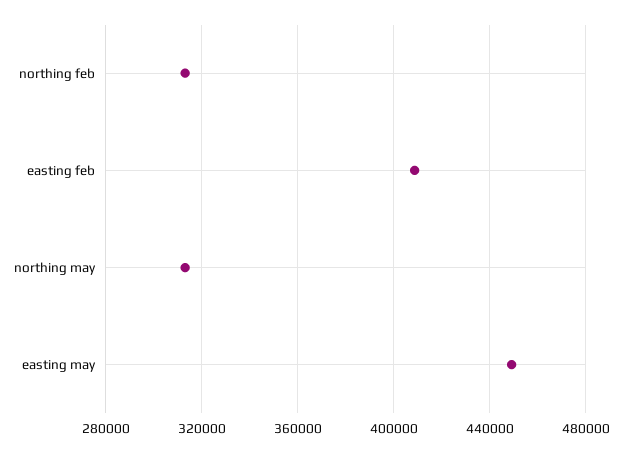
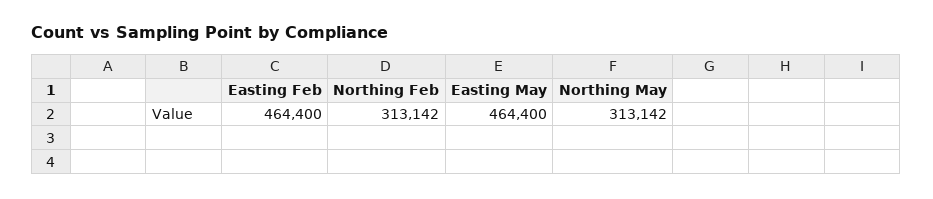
  {
    "northing feb": 313142,
-   "easting feb": 410000,
+   "easting feb": 464400,
    "northing may": 313142,
-   "easting may": 450000
+   "easting may": 464400
  }

